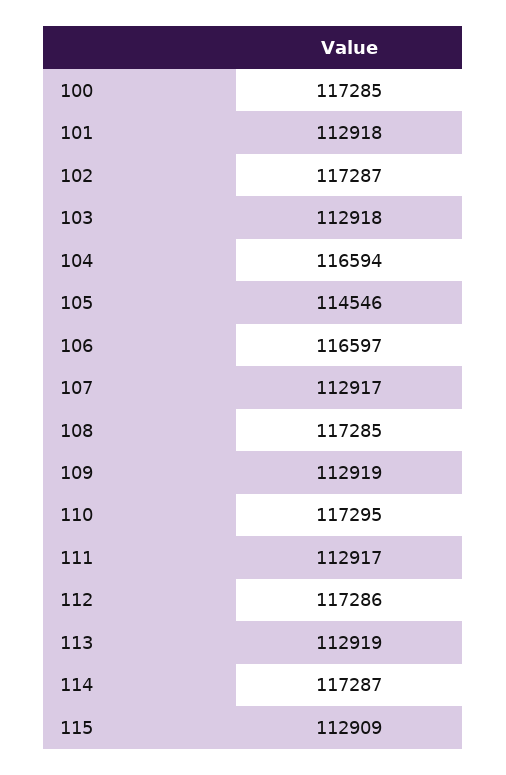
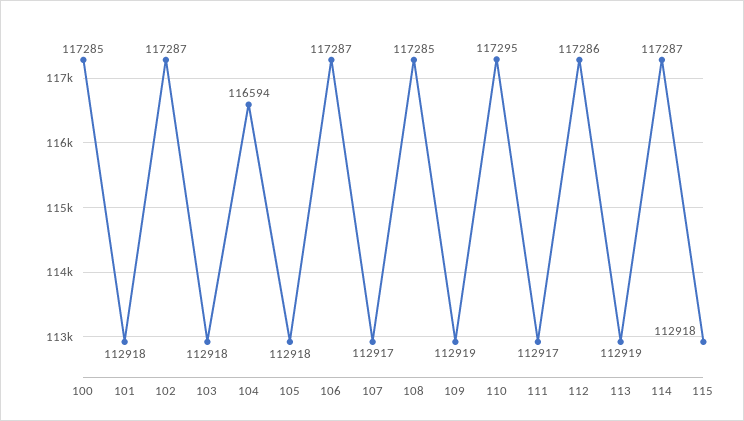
  {
    "100": 117285,
    "101": 112918,
    "102": 117287,
    "103": 112918,
    "104": 116594,
-   "105": 114546,
+   "105": 112918,
-   "106": 116597,
+   "106": 117287,
    "107": 112917,
    "108": 117285,
    "109": 112919,
    "110": 117295,
    "111": 112917,
    "112": 117286,
    "113": 112919,
    "114": 117287,
-   "115": 112909
+   "115": 112918
  }

